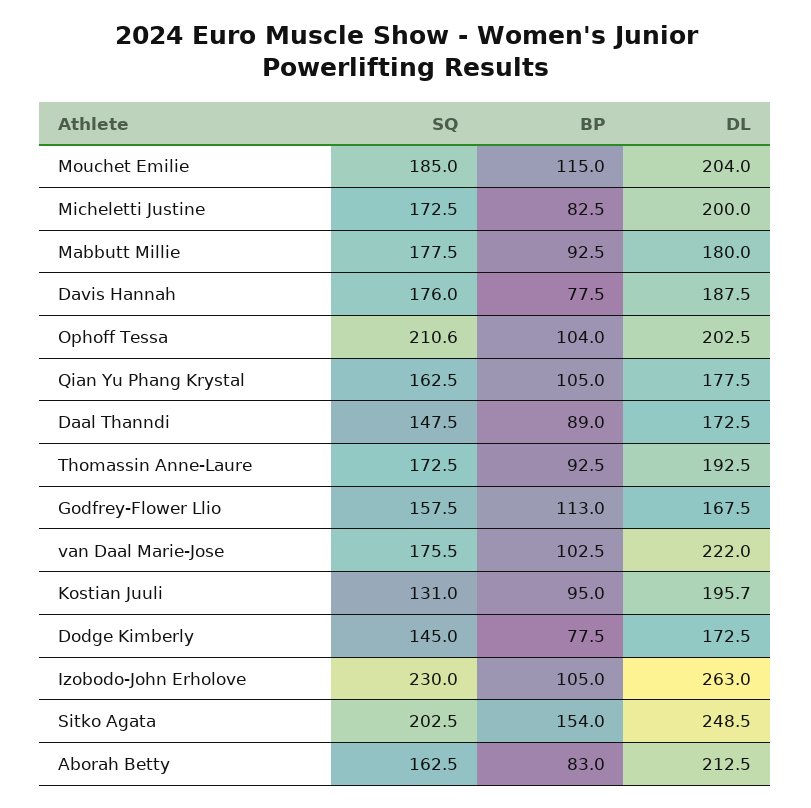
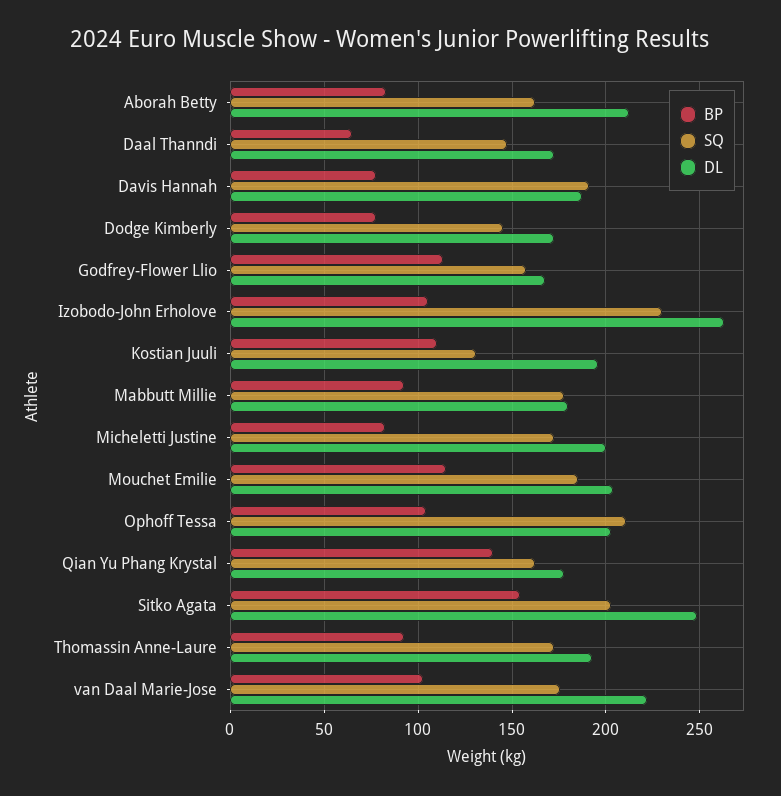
  {
    "SQ": {
      "Mouchet Emilie": 185,
      "Micheletti Justine": 172.5,
      "Mabbutt Millie": 177.5,
-     "Davis Hannah": 176,
+     "Davis Hannah": 190,
      "Ophoff Tessa": 210.6,
      "Qian Yu Phang Krystal": 162.5,
      "Daal Thanndi": 147.5,
      "Thomassin Anne-Laure": 172.5,
      "Godfrey-Flower Llio": 157.5,
      "van Daal Marie-Jose": 175.5,
      "Kostian Juuli": 131,
      "Dodge Kimberly": 145,
      "Izobodo-John Erholove": 230,
      "Sitko Agata": 202.5,
      "Aborah Betty": 162.5
    },
    "BP": {
      "Mouchet Emilie": 115,
      "Micheletti Justine": 82.5,
      "Mabbutt Millie": 92.5,
      "Davis Hannah": 77.5,
      "Ophoff Tessa": 104,
-     "Qian Yu Phang Krystal": 105,
+     "Qian Yu Phang Krystal": 140,
-     "Daal Thanndi": 89,
+     "Daal Thanndi": 65,
      "Thomassin Anne-Laure": 92.5,
      "Godfrey-Flower Llio": 113,
      "van Daal Marie-Jose": 102.5,
-     "Kostian Juuli": 95,
+     "Kostian Juuli": 110,
      "Dodge Kimberly": 77.5,
      "Izobodo-John Erholove": 105,
      "Sitko Agata": 154,
      "Aborah Betty": 83
    },
    "DL": {
      "Mouchet Emilie": 204,
      "Micheletti Justine": 200,
      "Mabbutt Millie": 180,
      "Davis Hannah": 187.5,
      "Ophoff Tessa": 202.5,
      "Qian Yu Phang Krystal": 177.5,
      "Daal Thanndi": 172.5,
      "Thomassin Anne-Laure": 192.5,
      "Godfrey-Flower Llio": 167.5,
      "van Daal Marie-Jose": 222,
      "Kostian Juuli": 195.7,
      "Dodge Kimberly": 172.5,
      "Izobodo-John Erholove": 263,
      "Sitko Agata": 248.5,
      "Aborah Betty": 212.5
    }
  }

